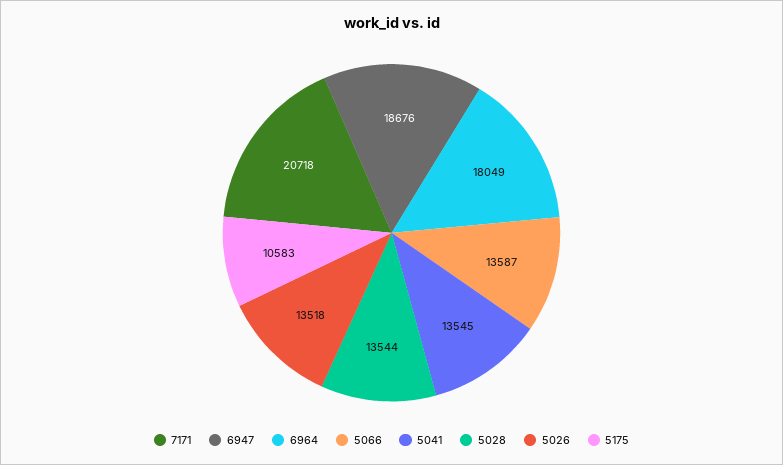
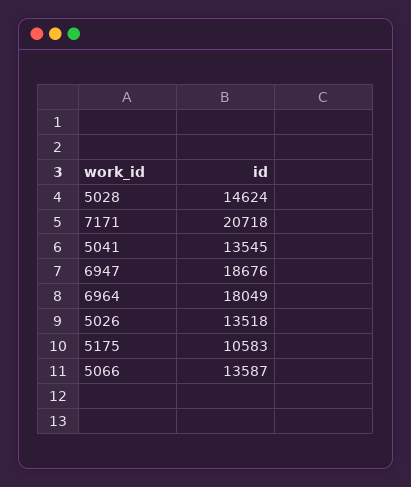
  {
    "7171": 20718,
    "6947": 18676,
    "6964": 18049,
    "5066": 13587,
    "5041": 13545,
-   "5028": 13544,
+   "5028": 14624,
    "5026": 13518,
    "5175": 10583
  }

